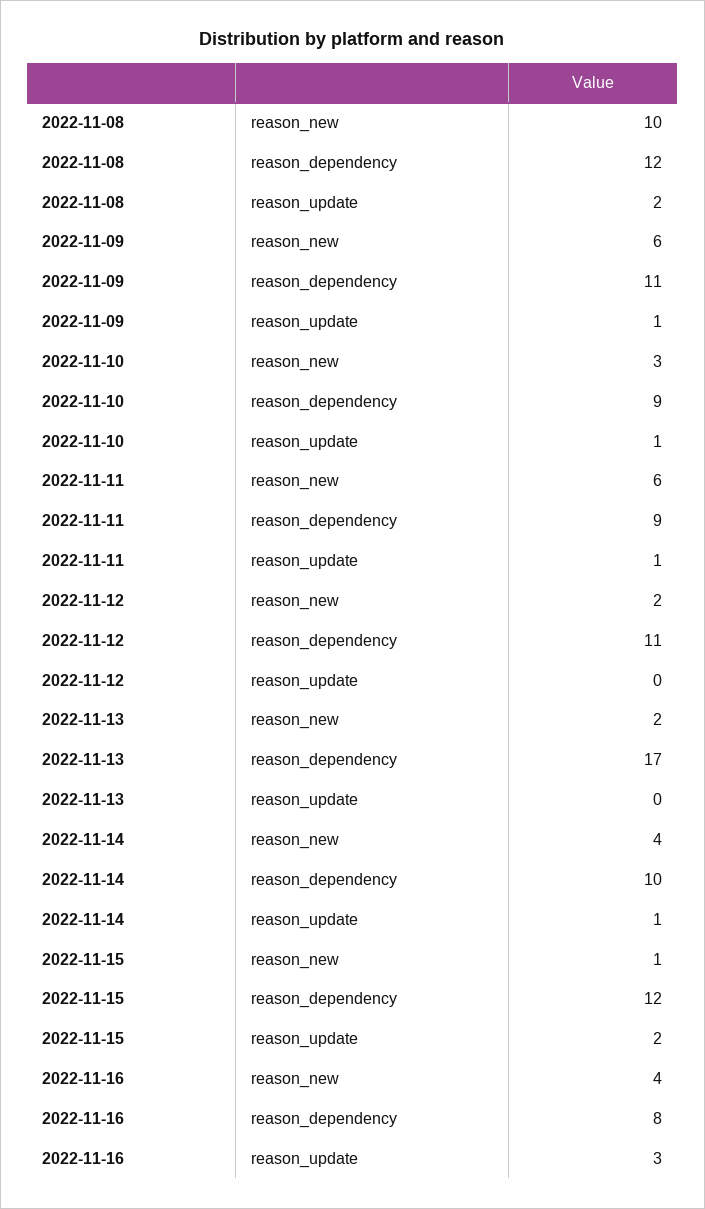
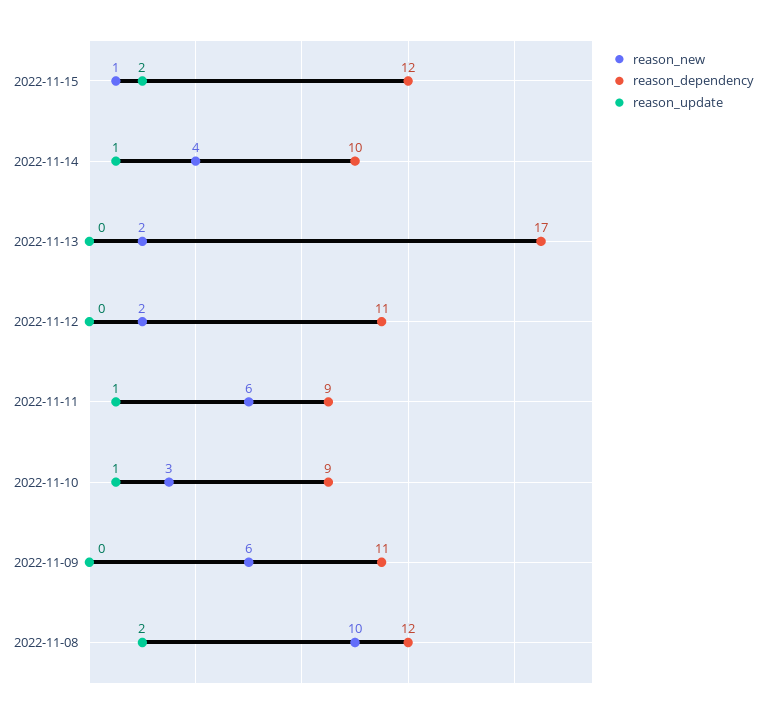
  {
    "reason_new": {
      "2022-11-08": 10,
      "2022-11-09": 6,
      "2022-11-10": 3,
      "2022-11-11": 6,
      "2022-11-12": 2,
      "2022-11-13": 2,
      "2022-11-14": 4,
-     "2022-11-15": 1,
+     "2022-11-15": 1
-     "2022-11-16": 4
    },
    "reason_dependency": {
      "2022-11-08": 12,
      "2022-11-09": 11,
      "2022-11-10": 9,
      "2022-11-11": 9,
      "2022-11-12": 11,
      "2022-11-13": 17,
      "2022-11-14": 10,
-     "2022-11-15": 12,
+     "2022-11-15": 12
-     "2022-11-16": 8
    },
    "reason_update": {
      "2022-11-08": 2,
-     "2022-11-09": 1,
+     "2022-11-09": 0,
      "2022-11-10": 1,
      "2022-11-11": 1,
      "2022-11-12": 0,
      "2022-11-13": 0,
      "2022-11-14": 1,
-     "2022-11-15": 2,
+     "2022-11-15": 2
-     "2022-11-16": 3
    }
  }

